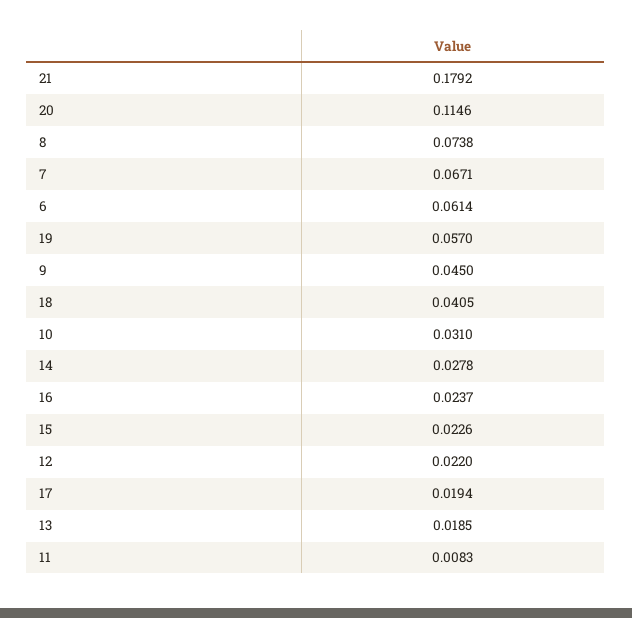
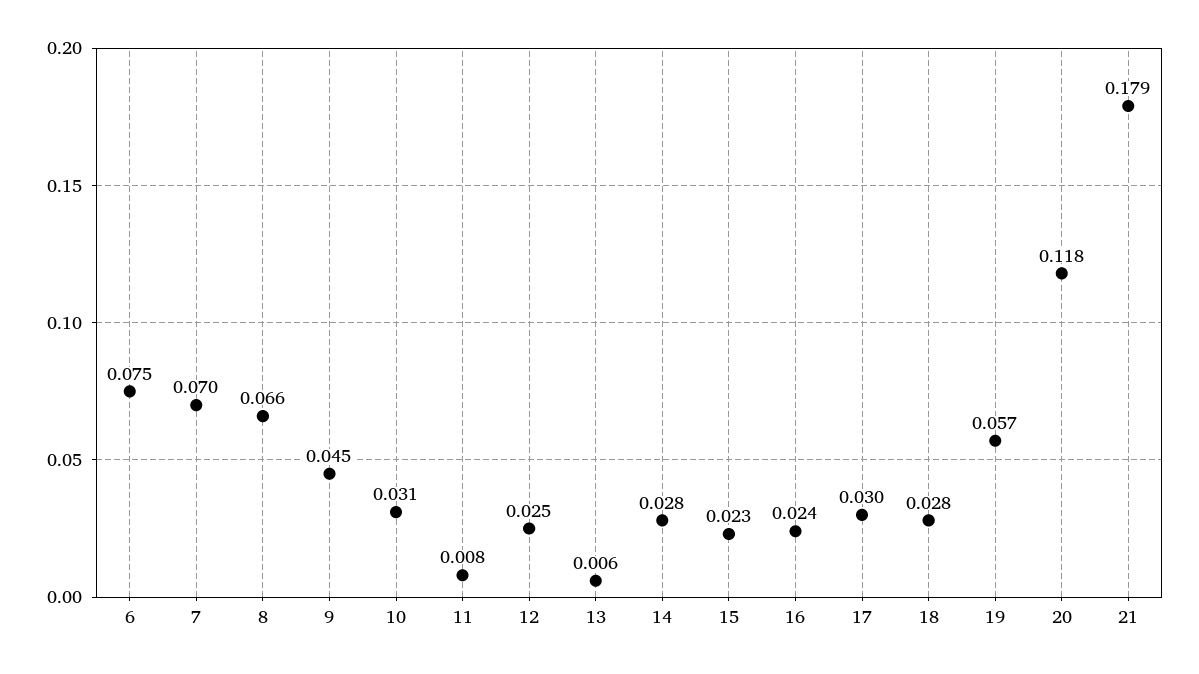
  {
    "21": 0.1792,
-   "20": 0.1146,
+   "20": 0.118,
-   "8": 0.0738,
+   "8": 0.066,
-   "7": 0.0671,
+   "7": 0.07,
-   "6": 0.0614,
+   "6": 0.075,
    "19": 0.057,
    "9": 0.045,
-   "18": 0.0405,
+   "18": 0.028,
    "10": 0.031,
    "14": 0.0278,
    "16": 0.0237,
    "15": 0.0226,
-   "12": 0.022,
+   "12": 0.025,
-   "17": 0.0194,
+   "17": 0.03,
-   "13": 0.0185,
+   "13": 0.006,
    "11": 0.0083
  }

